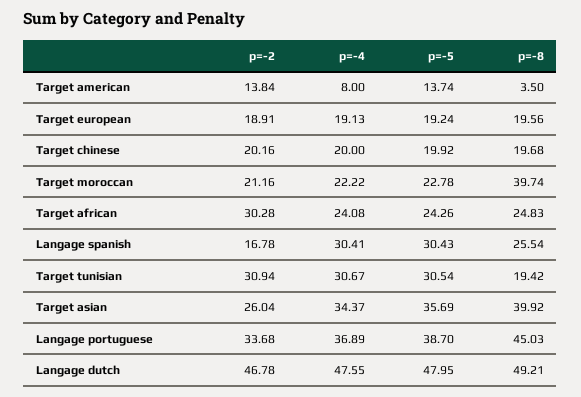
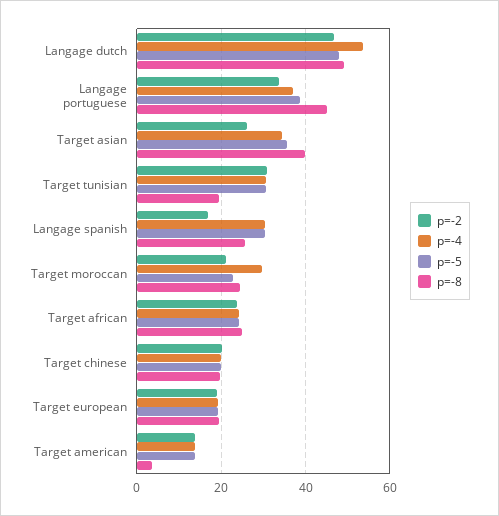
  {
    "p=-2": {
      "Target american": 13.84,
      "Target european": 18.91,
      "Target chinese": 20.16,
      "Target moroccan": 21.16,
-     "Target african": 30.28,
+     "Target african": 24,
      "Langage spanish": 16.78,
      "Target tunisian": 30.94,
      "Target asian": 26.04,
      "Langage portuguese": 33.68,
      "Langage dutch": 46.78
    },
    "p=-4": {
-     "Target american": 8,
+     "Target american": 14,
      "Target european": 19.13,
      "Target chinese": 20,
-     "Target moroccan": 22.22,
+     "Target moroccan": 30,
      "Target african": 24.08,
      "Langage spanish": 30.41,
      "Target tunisian": 30.67,
      "Target asian": 34.37,
      "Langage portuguese": 36.89,
-     "Langage dutch": 47.55
+     "Langage dutch": 54
    },
    "p=-5": {
      "Target american": 13.74,
      "Target european": 19.24,
      "Target chinese": 19.92,
      "Target moroccan": 22.78,
      "Target african": 24.26,
      "Langage spanish": 30.43,
      "Target tunisian": 30.54,
      "Target asian": 35.69,
      "Langage portuguese": 38.7,
      "Langage dutch": 47.95
    },
    "p=-8": {
      "Target american": 3.5,
      "Target european": 19.56,
      "Target chinese": 19.68,
-     "Target moroccan": 39.74,
+     "Target moroccan": 24,
      "Target african": 24.83,
      "Langage spanish": 25.54,
      "Target tunisian": 19.42,
      "Target asian": 39.92,
      "Langage portuguese": 45.03,
      "Langage dutch": 49.21
    }
  }

